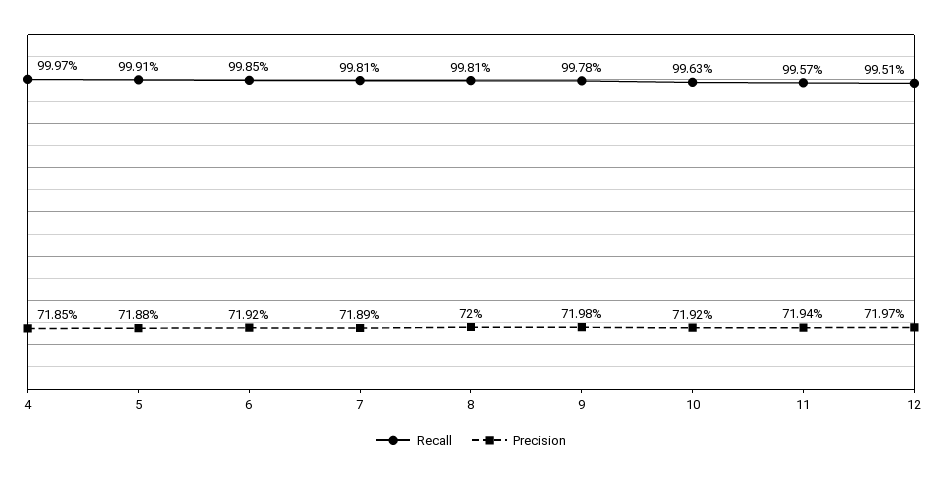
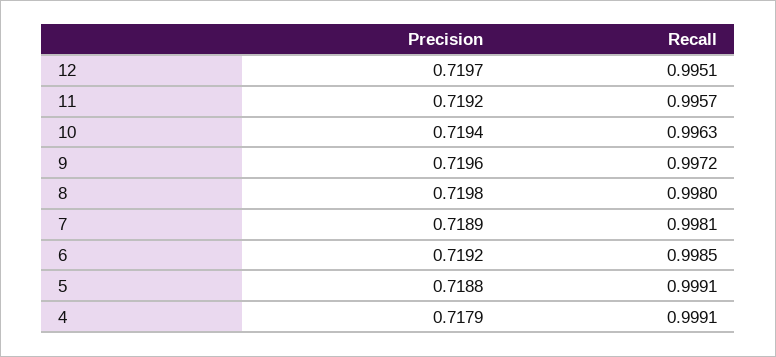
  {
    "Recall": {
-     "4": 0.9997,
+     "4": 0.9991,
      "5": 0.9991,
      "6": 0.9985,
      "7": 0.9981,
-     "8": 0.9981,
+     "8": 0.998,
-     "9": 0.9978,
+     "9": 0.9972,
      "10": 0.9963,
      "11": 0.9957,
      "12": 0.9951
    },
    "Precision": {
-     "4": 0.7185,
+     "4": 0.7179,
      "5": 0.7188,
      "6": 0.7192,
      "7": 0.7189,
-     "8": 0.72,
+     "8": 0.7198,
-     "9": 0.7198,
+     "9": 0.7196,
-     "10": 0.7192,
+     "10": 0.7194,
-     "11": 0.7194,
+     "11": 0.7192,
      "12": 0.7197
    }
  }

